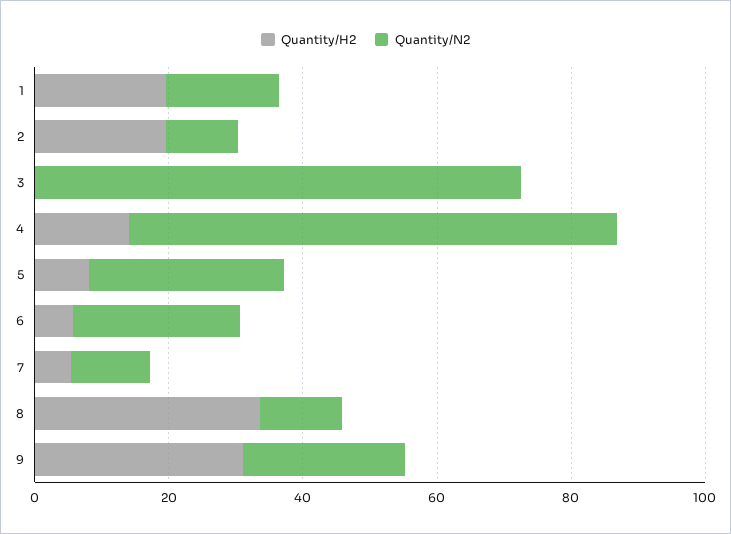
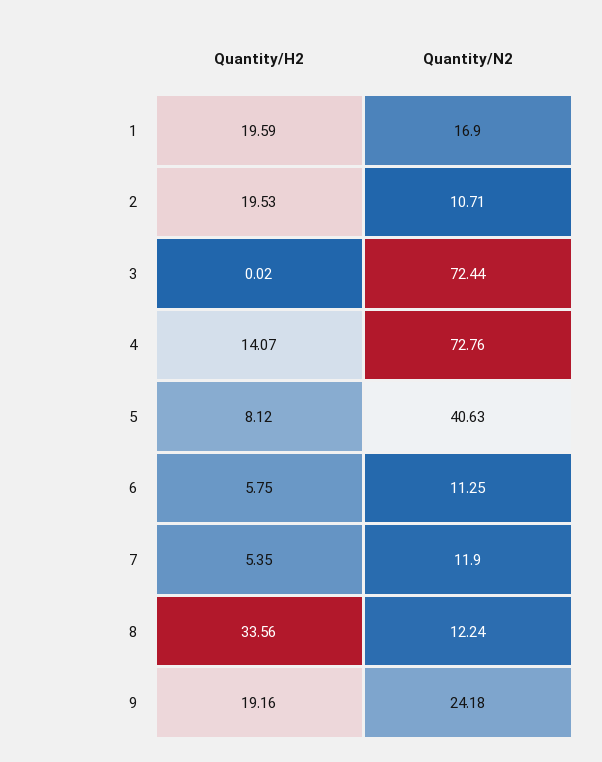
  {
    "Quantity/H2": {
      "1": 19.59,
      "2": 19.53,
      "3": 0.02,
      "4": 14.07,
      "5": 8.12,
      "6": 5.75,
      "7": 5.35,
      "8": 33.56,
-     "9": 30
+     "9": 19.16
    },
    "Quantity/N2": {
      "1": 16.9,
      "2": 10.71,
      "3": 72.44,
      "4": 72.76,
-     "5": 30,
+     "5": 40.63,
-     "6": 25,
+     "6": 11.25,
      "7": 11.9,
      "8": 12.24,
      "9": 24.18
    }
  }

